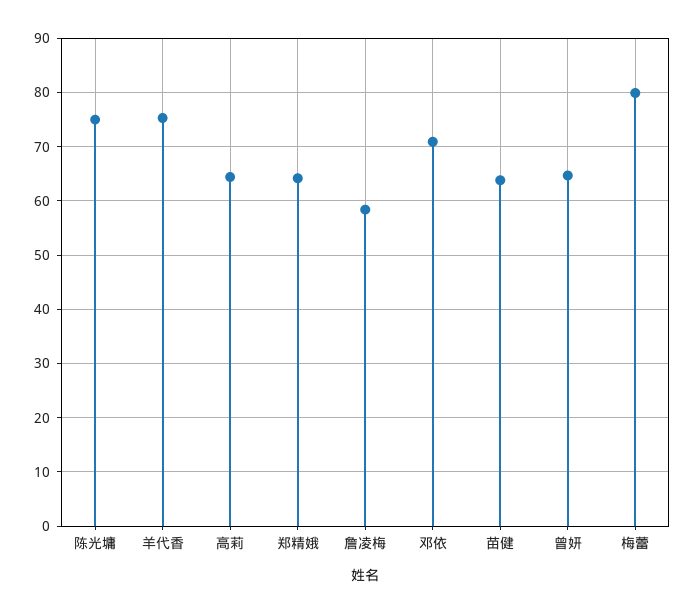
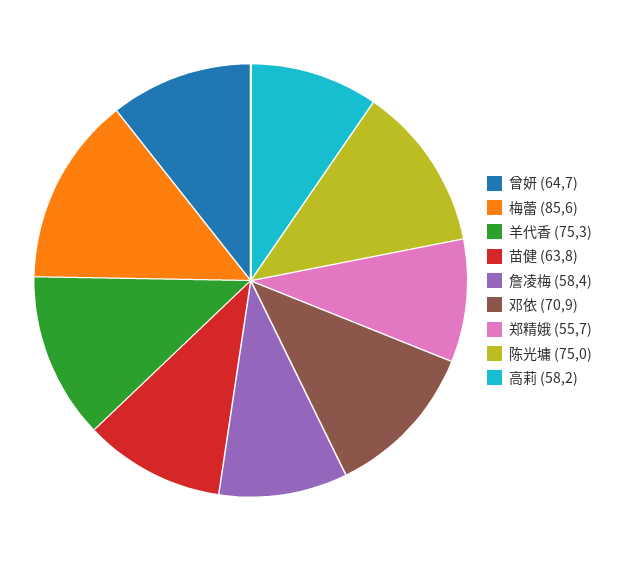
  {
    "陈光墉": 75,
    "羊代香": 75.3,
-   "高莉": 64,
+   "高莉": 58.2,
-   "郑精娥": 64,
+   "郑精娥": 55.7,
    "詹凌梅": 58.4,
    "邓依": 70.9,
    "苗健": 63.8,
    "曾妍": 64.7,
-   "梅蕾": 80
+   "梅蕾": 85.6
  }

